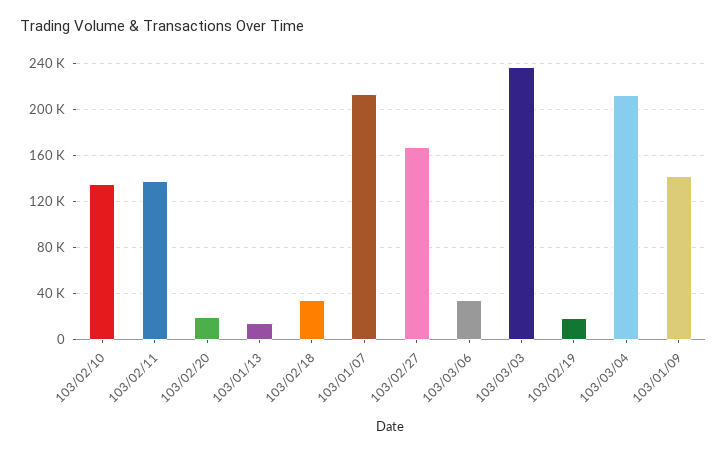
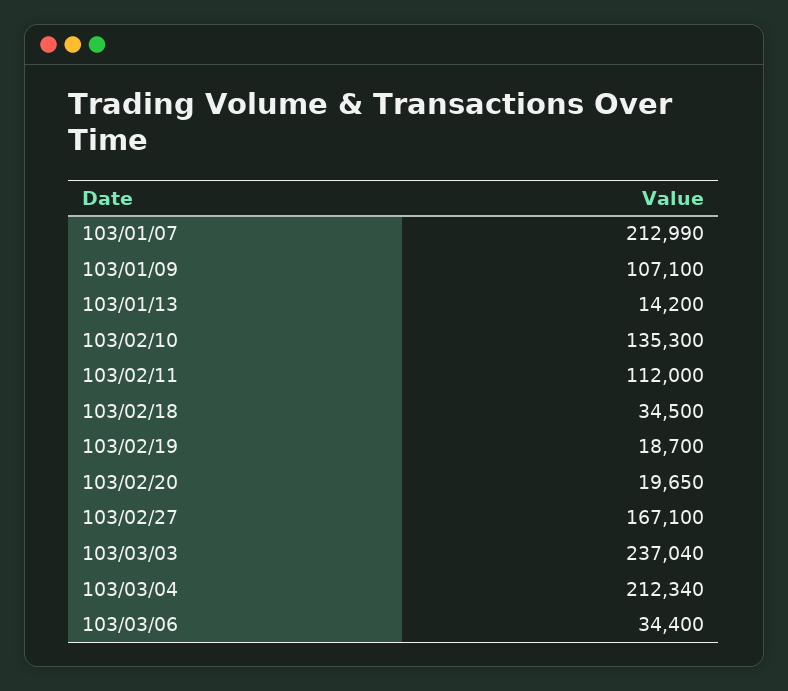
  {
    "103/02/10": 135300,
-   "103/02/11": 140000,
+   "103/02/11": 112000,
    "103/02/20": 19650,
    "103/01/13": 14200,
    "103/02/18": 34500,
    "103/01/07": 212990,
    "103/02/27": 167100,
    "103/03/06": 34400,
    "103/03/03": 237040,
    "103/02/19": 18700,
    "103/03/04": 212340,
-   "103/01/09": 140000
+   "103/01/09": 107100
  }

